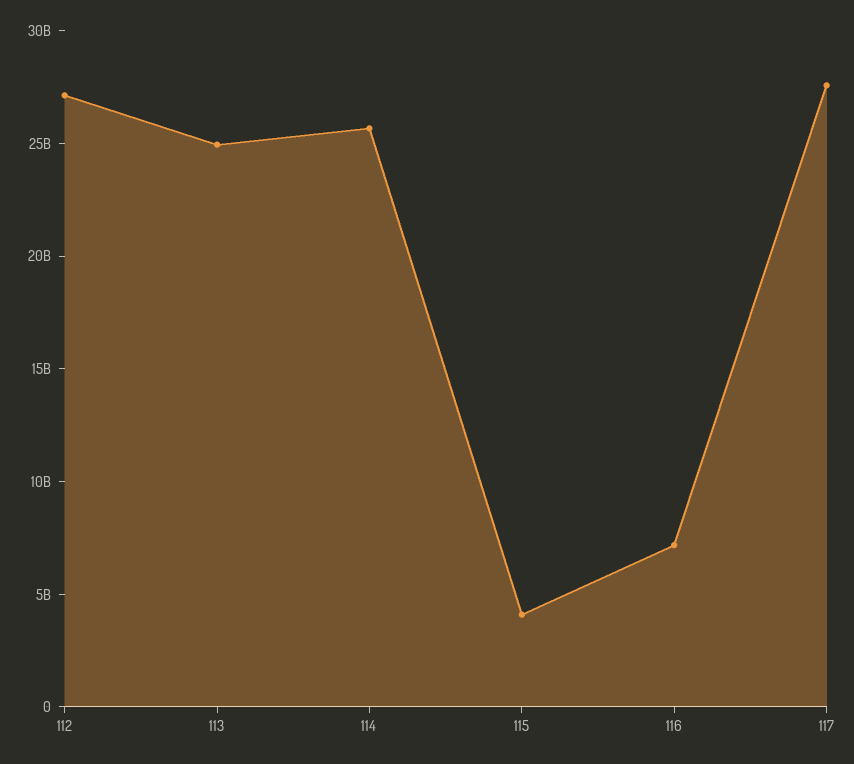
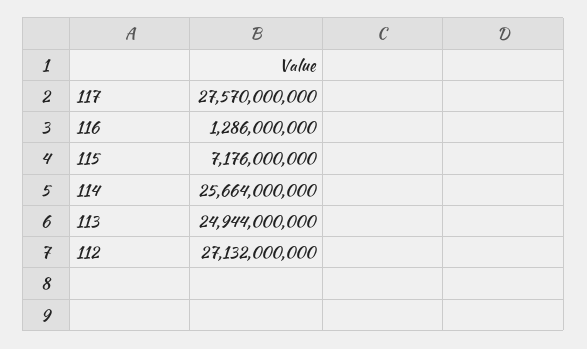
  {
    "112": 27132000000,
    "113": 24944000000,
    "114": 25664000000,
-   "115": 4000000000,
+   "115": 7176000000,
-   "116": 7000000000,
+   "116": 1286000000,
    "117": 27570000000
  }

